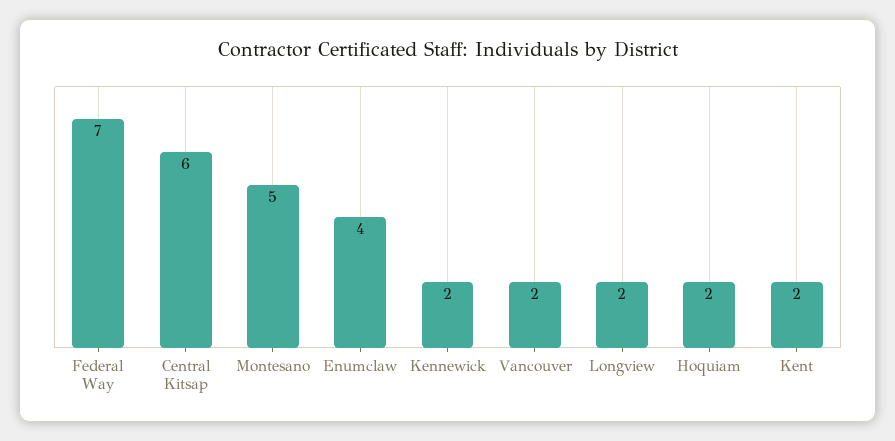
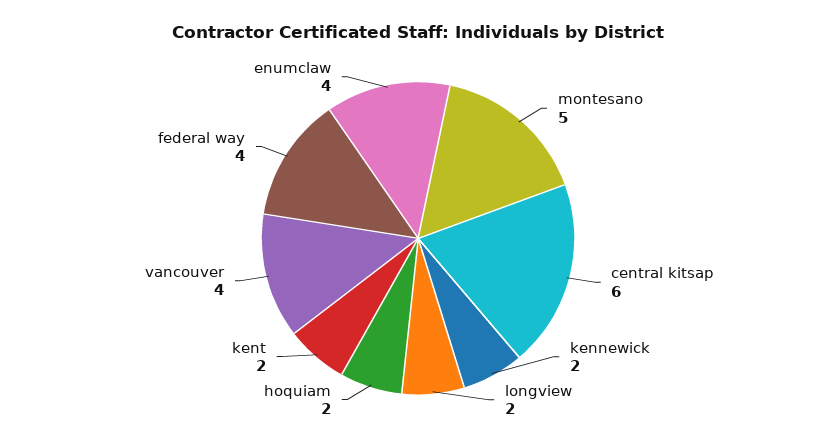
  {
-   "Federal Way": 7,
+   "Federal Way": 4,
    "Central Kitsap": 6,
    "Montesano": 5,
    "Enumclaw": 4,
    "Kennewick": 2,
-   "Vancouver": 2,
+   "Vancouver": 4,
    "Longview": 2,
    "Hoquiam": 2,
    "Kent": 2
  }

